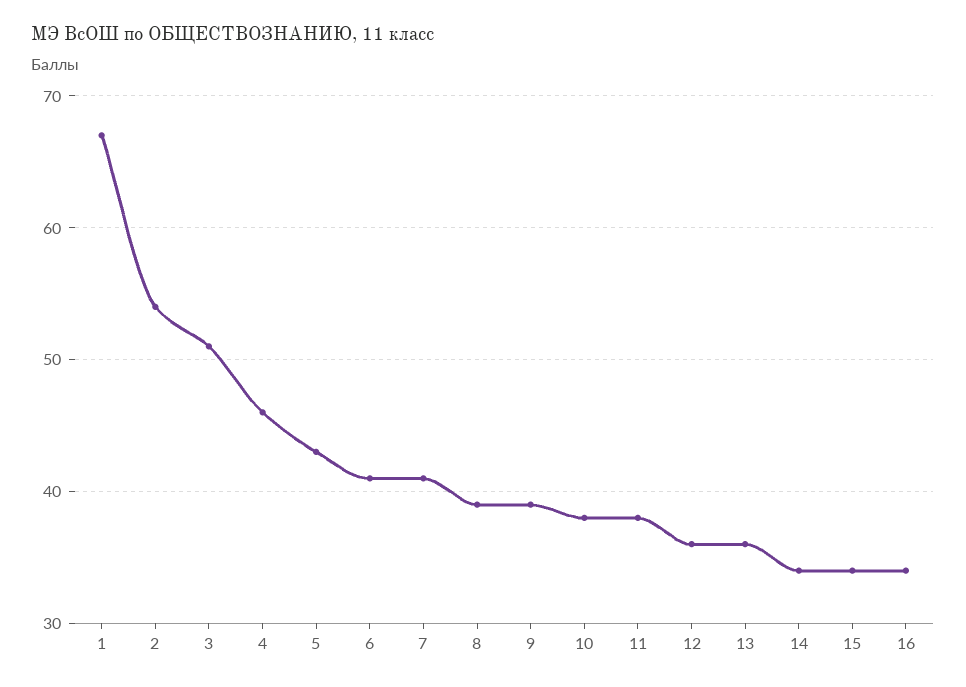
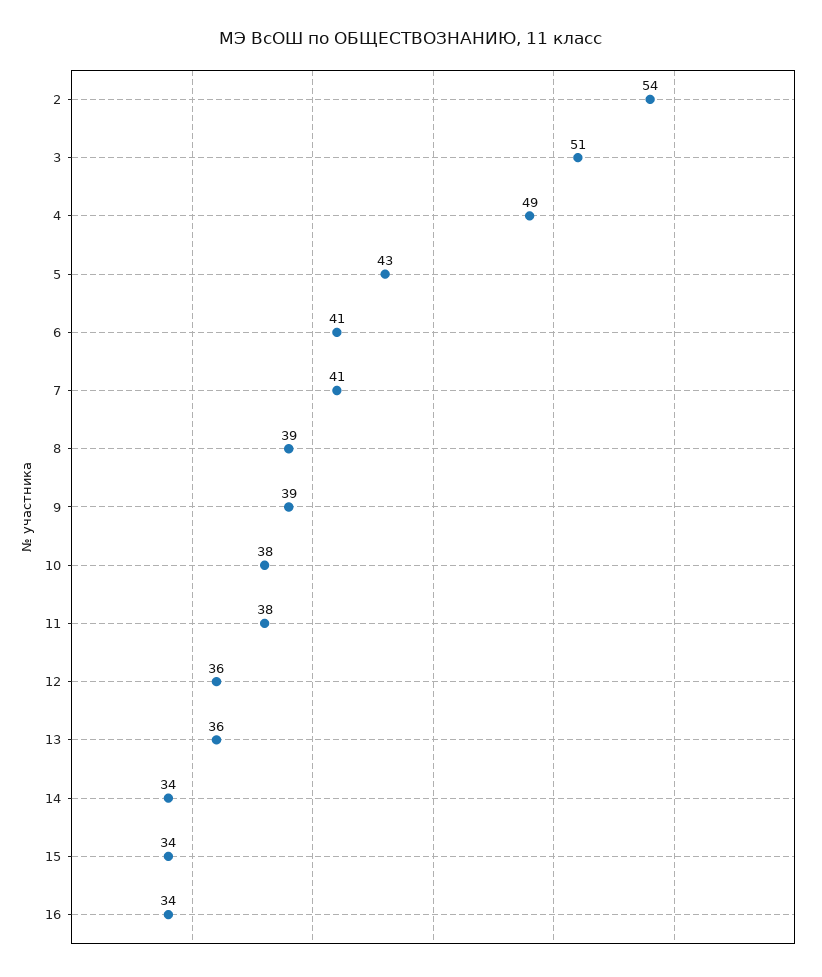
  {
-   "1": 67,
    "2": 54,
    "3": 51,
-   "4": 46,
+   "4": 49,
    "5": 43,
    "6": 41,
    "7": 41,
    "8": 39,
    "9": 39,
    "10": 38,
    "11": 38,
    "12": 36,
    "13": 36,
    "14": 34,
    "15": 34,
    "16": 34
  }

